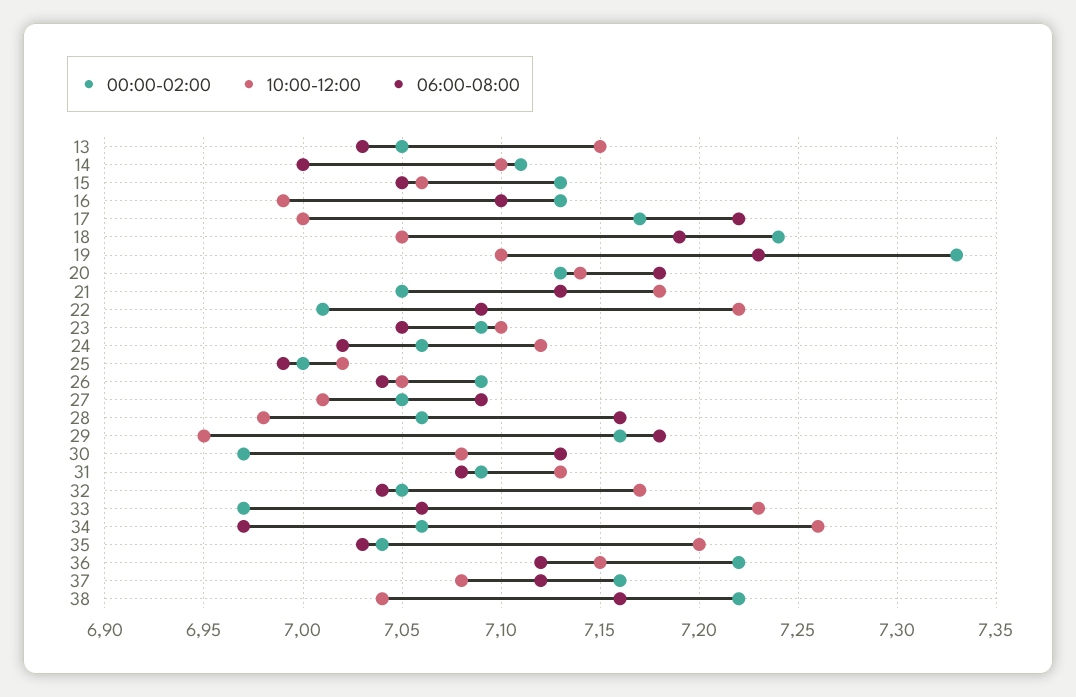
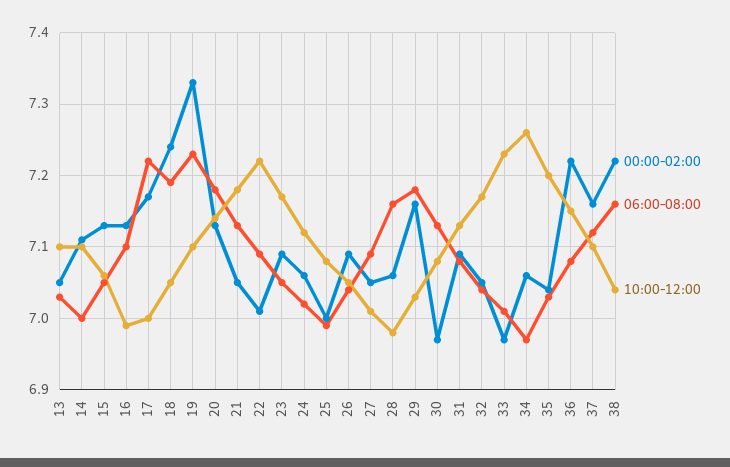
  {
    "00:00-02:00": {
      "13": 7.05,
      "14": 7.11,
      "15": 7.13,
      "16": 7.13,
      "17": 7.17,
      "18": 7.24,
      "19": 7.33,
      "20": 7.13,
      "21": 7.05,
      "22": 7.01,
      "23": 7.09,
      "24": 7.06,
      "25": 7,
      "26": 7.09,
      "27": 7.05,
      "28": 7.06,
      "29": 7.16,
      "30": 6.97,
      "31": 7.09,
      "32": 7.05,
      "33": 6.97,
      "34": 7.06,
      "35": 7.04,
      "36": 7.22,
      "37": 7.16,
      "38": 7.22
    },
    "10:00-12:00": {
-     "13": 7.15,
+     "13": 7.1,
      "14": 7.1,
      "15": 7.06,
      "16": 6.99,
      "17": 7,
      "18": 7.05,
      "19": 7.1,
      "20": 7.14,
      "21": 7.18,
      "22": 7.22,
-     "23": 7.1,
+     "23": 7.17,
      "24": 7.12,
-     "25": 7.02,
+     "25": 7.08,
      "26": 7.05,
      "27": 7.01,
      "28": 6.98,
-     "29": 6.95,
+     "29": 7.03,
      "30": 7.08,
      "31": 7.13,
      "32": 7.17,
      "33": 7.23,
      "34": 7.26,
      "35": 7.2,
      "36": 7.15,
-     "37": 7.08,
+     "37": 7.1,
      "38": 7.04
    },
    "06:00-08:00": {
      "13": 7.03,
      "14": 7,
      "15": 7.05,
      "16": 7.1,
      "17": 7.22,
      "18": 7.19,
      "19": 7.23,
      "20": 7.18,
      "21": 7.13,
      "22": 7.09,
      "23": 7.05,
      "24": 7.02,
      "25": 6.99,
      "26": 7.04,
      "27": 7.09,
      "28": 7.16,
      "29": 7.18,
      "30": 7.13,
      "31": 7.08,
      "32": 7.04,
-     "33": 7.06,
+     "33": 7.01,
      "34": 6.97,
      "35": 7.03,
-     "36": 7.12,
+     "36": 7.08,
      "37": 7.12,
      "38": 7.16
    }
  }

